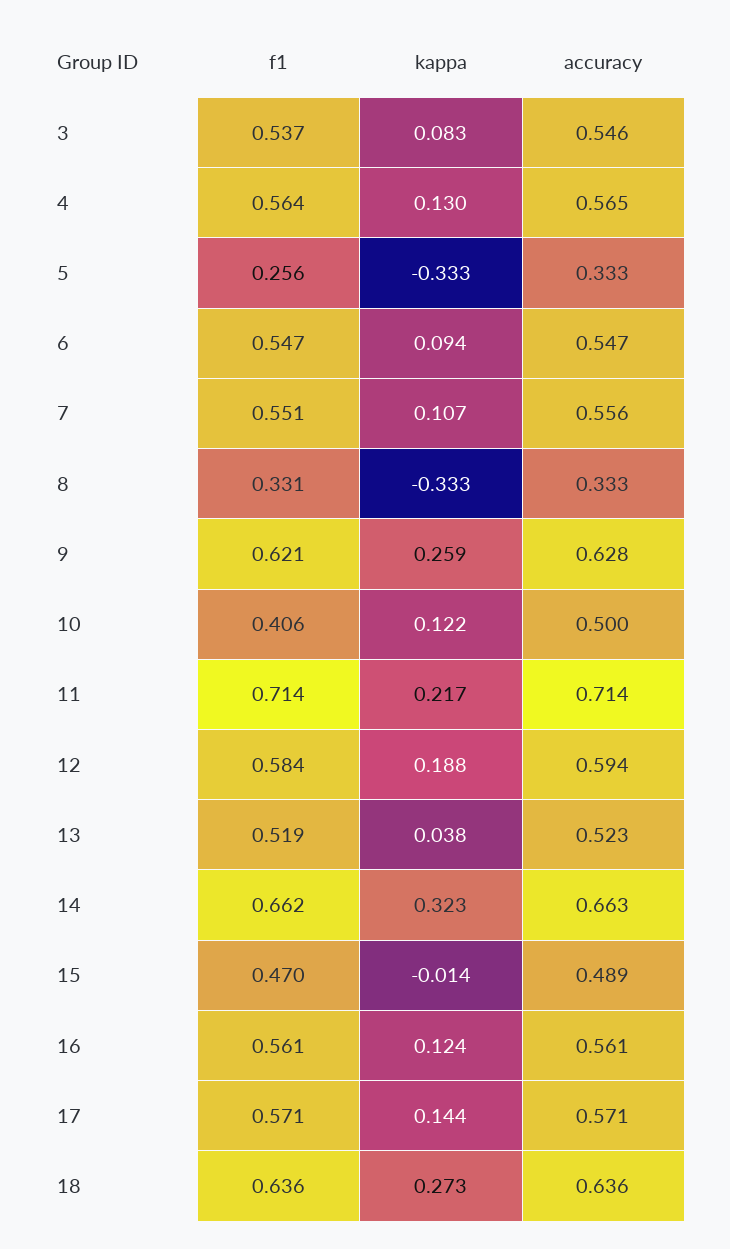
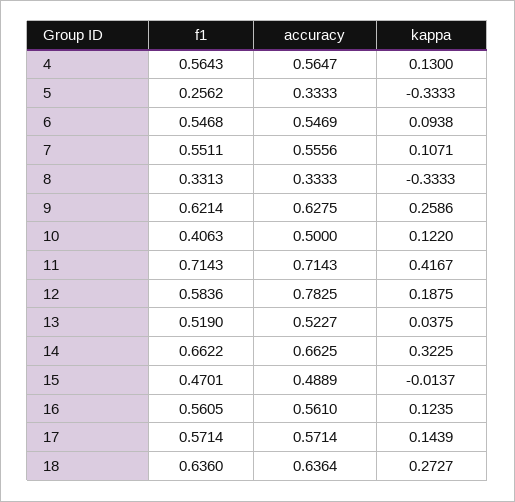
  {
    "f1": {
-     "3": 0.537,
      "4": 0.5643,
      "5": 0.2562,
      "6": 0.5468,
      "7": 0.5511,
      "8": 0.3313,
      "9": 0.6214,
      "10": 0.4063,
      "11": 0.7143,
      "12": 0.5836,
      "13": 0.519,
      "14": 0.6622,
      "15": 0.4701,
      "16": 0.5605,
      "17": 0.5714,
      "18": 0.636
    },
    "kappa": {
-     "3": 0.083,
      "4": 0.13,
      "5": -0.3333,
      "6": 0.0938,
      "7": 0.1071,
      "8": -0.3333,
      "9": 0.2586,
      "10": 0.122,
-     "11": 0.217,
+     "11": 0.4167,
      "12": 0.1875,
      "13": 0.0375,
      "14": 0.3225,
      "15": -0.0137,
      "16": 0.1235,
      "17": 0.1439,
      "18": 0.2727
    },
    "accuracy": {
-     "3": 0.546,
      "4": 0.5647,
      "5": 0.3333,
      "6": 0.5469,
      "7": 0.5556,
      "8": 0.3333,
      "9": 0.6275,
      "10": 0.5,
      "11": 0.7143,
-     "12": 0.594,
+     "12": 0.7825,
      "13": 0.5227,
      "14": 0.6625,
      "15": 0.4889,
      "16": 0.561,
      "17": 0.5714,
      "18": 0.6364
    }
  }

